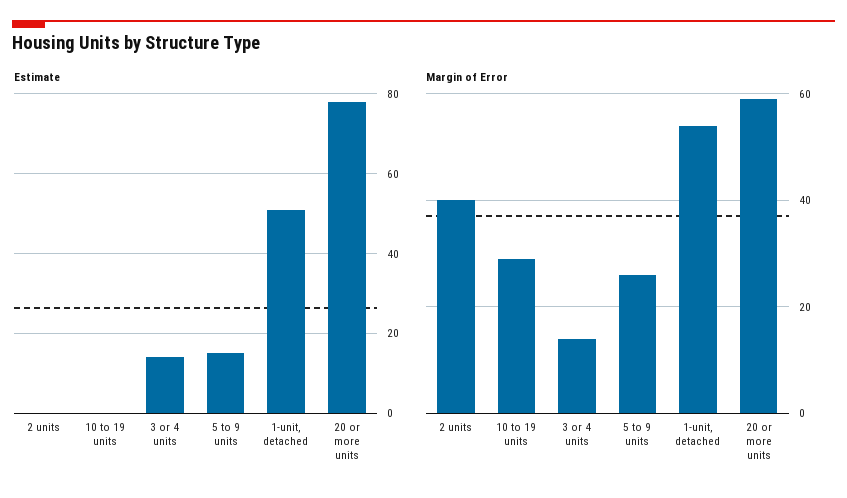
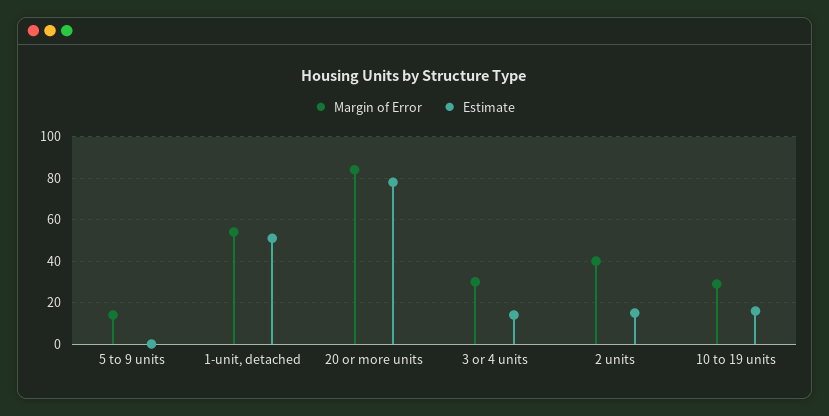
  {
    "Estimate": {
-     "2 units": 0,
+     "2 units": 15,
-     "10 to 19 units": 0,
+     "10 to 19 units": 15,
      "3 or 4 units": 15,
-     "5 to 9 units": 15,
+     "5 to 9 units": 0,
      "1-unit, detached": 50,
      "20 or more units": 80
    },
    "Margin of Error": {
      "2 units": 40,
      "10 to 19 units": 30,
-     "3 or 4 units": 15,
+     "3 or 4 units": 30,
-     "5 to 9 units": 25,
+     "5 to 9 units": 15,
      "1-unit, detached": 55,
-     "20 or more units": 60
+     "20 or more units": 85
    }
  }

